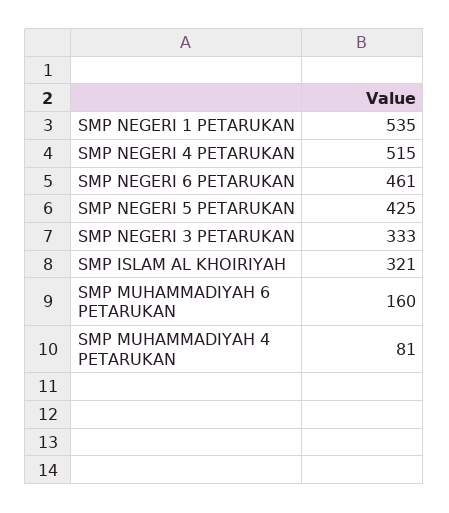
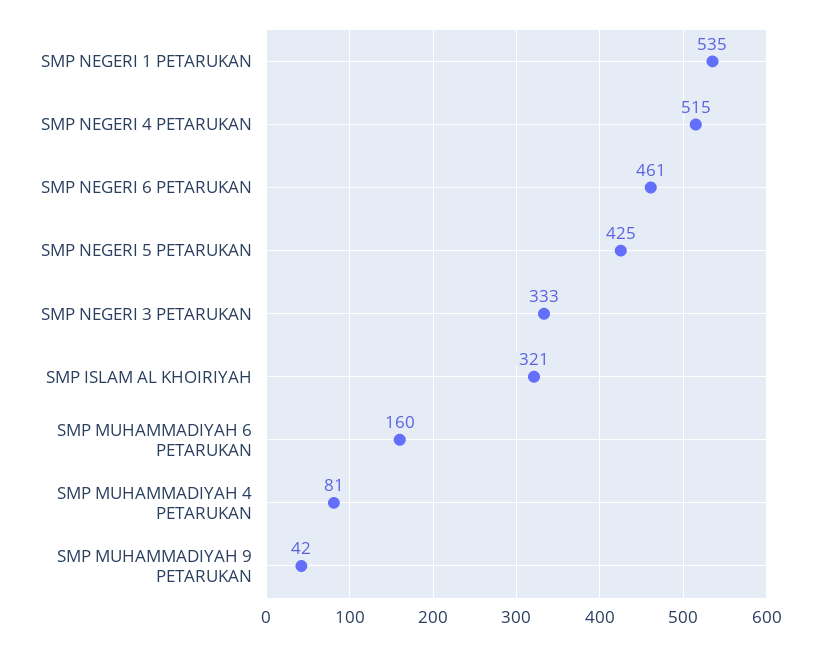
  {
    "SMP NEGERI 1 PETARUKAN": 535,
    "SMP NEGERI 4 PETARUKAN": 515,
    "SMP NEGERI 6 PETARUKAN": 461,
    "SMP NEGERI 5 PETARUKAN": 425,
    "SMP NEGERI 3 PETARUKAN": 333,
    "SMP ISLAM AL KHOIRIYAH": 321,
    "SMP MUHAMMADIYAH 6 PETARUKAN": 160,
-   "SMP MUHAMMADIYAH 4 PETARUKAN": 81
+   "SMP MUHAMMADIYAH 4 PETARUKAN": 81,
+   "SMP MUHAMMADIYAH 9 PETARUKAN": 42
  }

